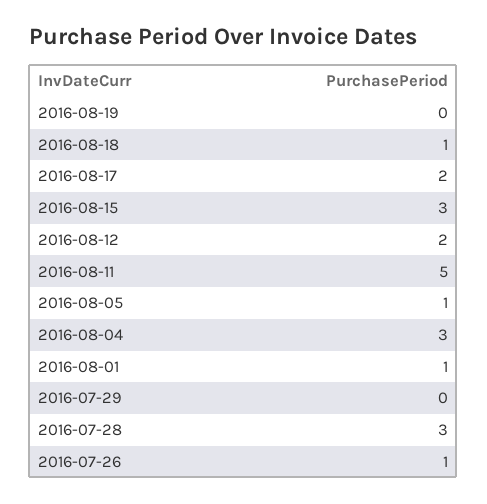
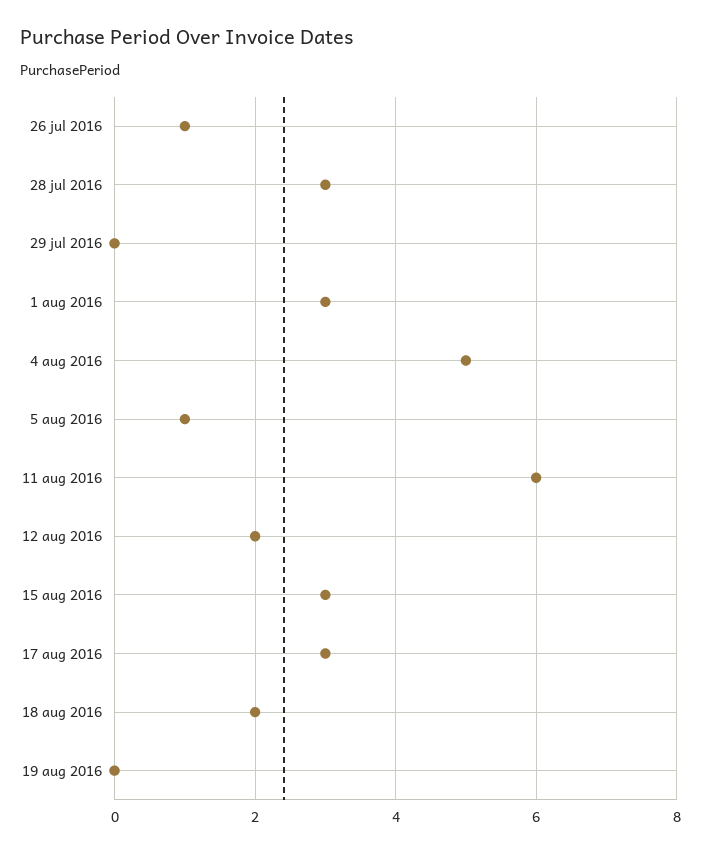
  {
    "2016-08-19": 0,
-   "2016-08-18": 1,
+   "2016-08-18": 2,
-   "2016-08-17": 2,
+   "2016-08-17": 3,
    "2016-08-15": 3,
    "2016-08-12": 2,
-   "2016-08-11": 5,
+   "2016-08-11": 6,
    "2016-08-05": 1,
-   "2016-08-04": 3,
+   "2016-08-04": 5,
-   "2016-08-01": 1,
+   "2016-08-01": 3,
    "2016-07-29": 0,
    "2016-07-28": 3,
    "2016-07-26": 1
  }

